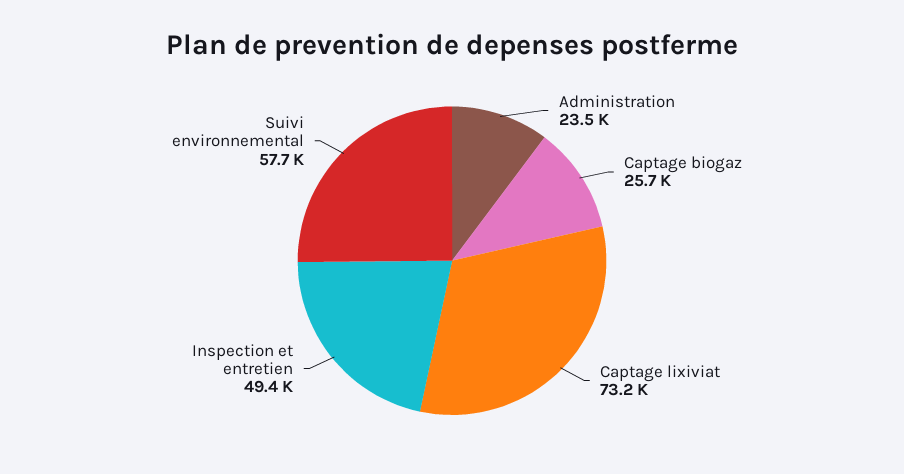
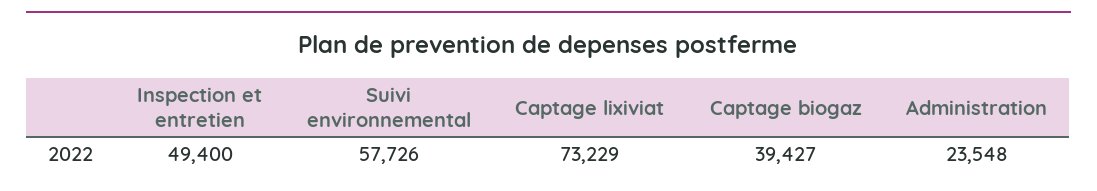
  {
    "Administration": 23548,
-   "Captage biogaz": 25700,
+   "Captage biogaz": 39427,
    "Captage lixiviat": 73229,
    "Inspection et entretien": 49400,
    "Suivi environnemental": 57726
  }

